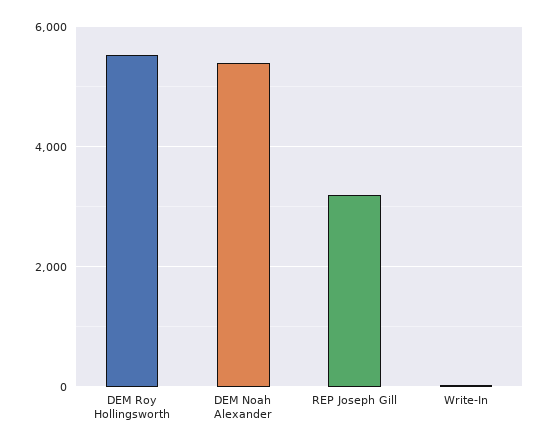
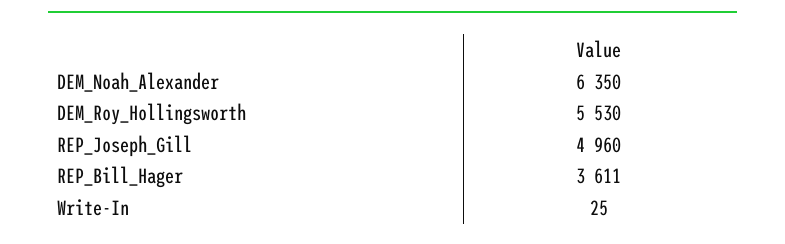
  {
    "DEM Roy Hollingsworth": 5530,
-   "DEM Noah Alexander": 5400,
+   "DEM Noah Alexander": 6350,
-   "REP Joseph Gill": 3200,
+   "REP Joseph Gill": 4960,
-   "Write-In": 25
+   "Write-In": 25,
+   "REP_Bill_Hager": 3611
  }

